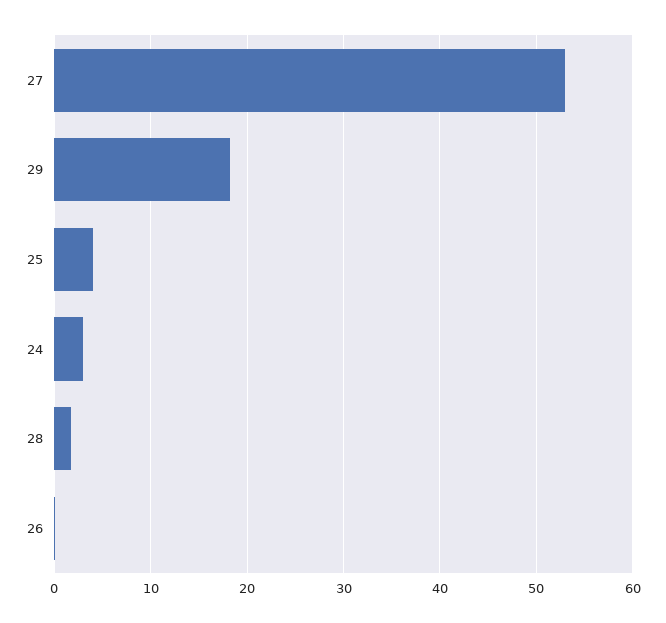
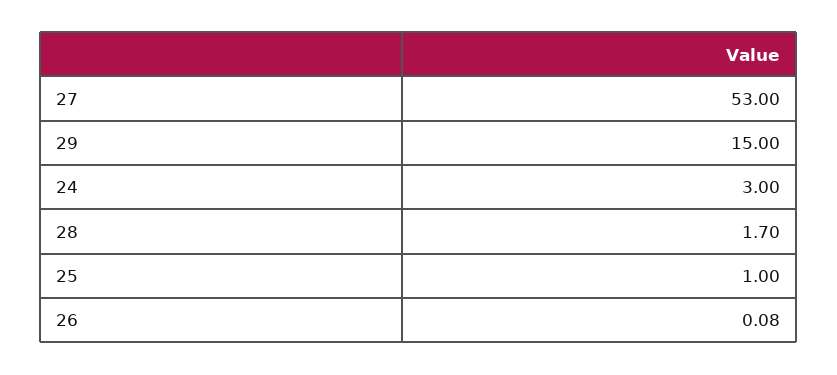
  {
    "27": 53,
-   "29": 18,
+   "29": 15,
-   "25": 4,
+   "25": 1,
    "24": 3,
    "28": 1.7,
    "26": 0.08
  }

